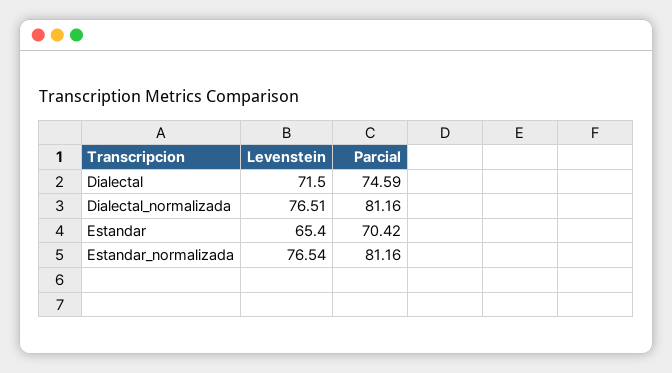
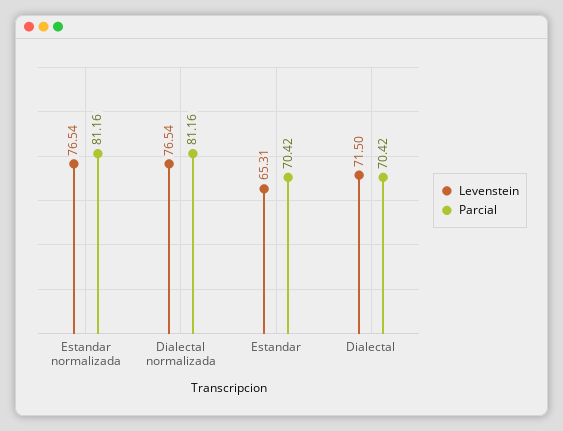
  {
    "Levenstein": {
      "Dialectal": 71.5,
-     "Dialectal_normalizada": 76.51,
+     "Dialectal_normalizada": 76.54,
-     "Estandar": 65.4,
+     "Estandar": 65.31,
      "Estandar_normalizada": 76.54
    },
    "Parcial": {
-     "Dialectal": 74.59,
+     "Dialectal": 70.42,
      "Dialectal_normalizada": 81.16,
      "Estandar": 70.42,
      "Estandar_normalizada": 81.16
    }
  }

